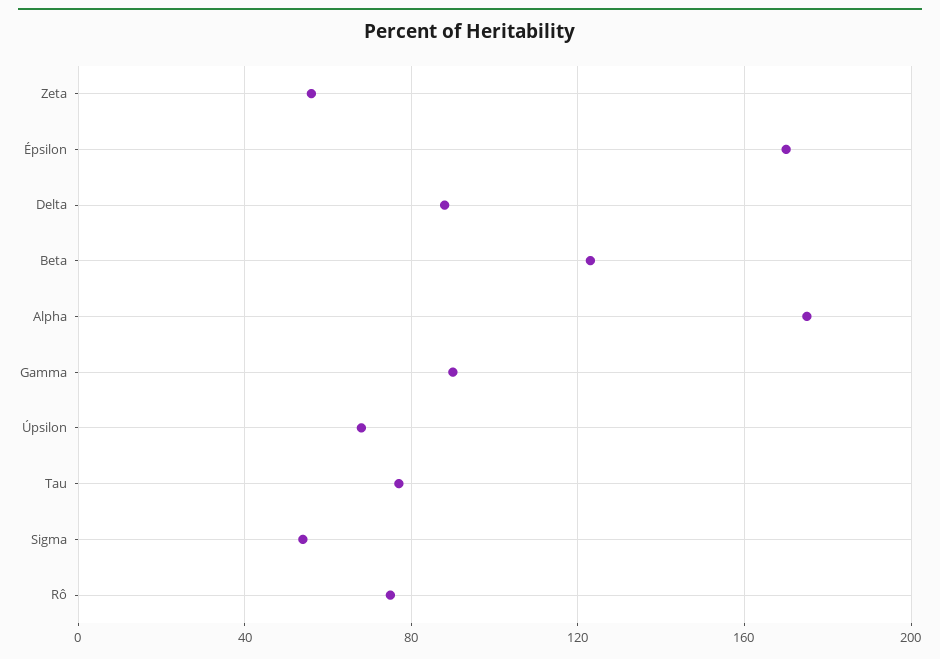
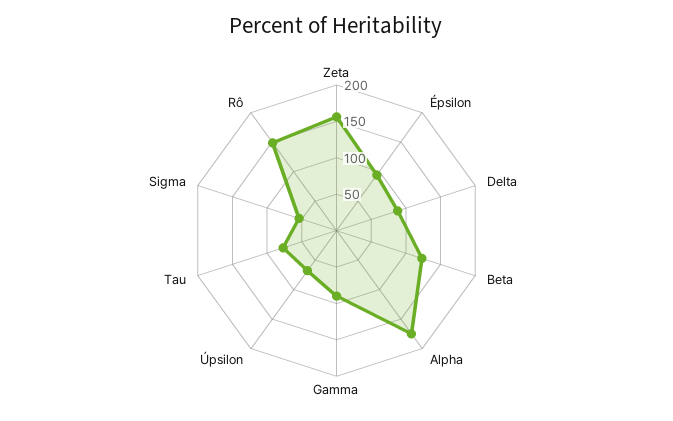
  {
-   "Zeta": 55,
+   "Zeta": 150,
-   "Épsilon": 170,
+   "Épsilon": 100,
    "Delta": 90,
    "Beta": 125,
    "Alpha": 175,
    "Gamma": 90,
    "Úpsilon": 70,
    "Tau": 75,
    "Sigma": 55,
-   "Rô": 75
+   "Rô": 150
  }

